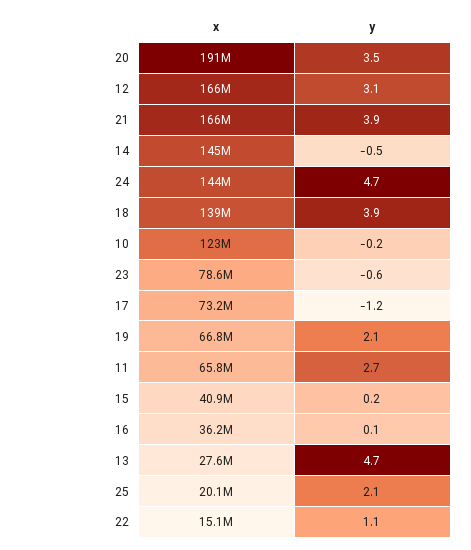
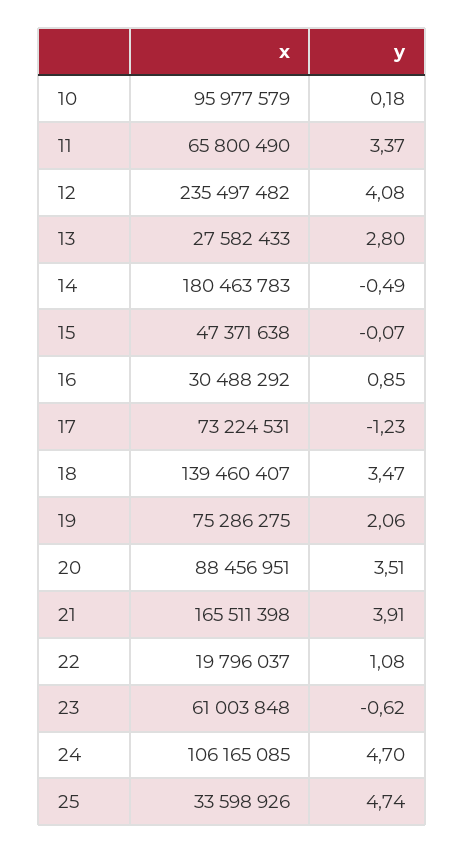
  {
    "x": {
-     "20": 191000000,
+     "20": 88456951,
-     "12": 166000000,
+     "12": 235497482,
      "21": 165511398,
-     "14": 145000000,
+     "14": 180463783,
-     "24": 144000000,
+     "24": 106165085,
      "18": 139460407,
-     "10": 123000000,
+     "10": 95977579,
-     "23": 78600000,
+     "23": 61003848,
      "17": 73224531,
-     "19": 66800000,
+     "19": 75286275,
      "11": 65800490,
-     "15": 40900000,
+     "15": 47371638,
-     "16": 36200000,
+     "16": 30488292,
      "13": 27582433,
-     "25": 20100000,
+     "25": 33598926,
-     "22": 15100000
+     "22": 19796037
    },
    "y": {
      "20": 3.51,
-     "12": 3.1,
+     "12": 4.08,
      "21": 3.91,
      "14": -0.49,
      "24": 4.7,
-     "18": 3.9,
+     "18": 3.47,
-     "10": -0.2,
+     "10": 0.18,
      "23": -0.62,
      "17": -1.23,
      "19": 2.06,
-     "11": 2.7,
+     "11": 3.37,
-     "15": 0.2,
+     "15": -0.07,
-     "16": 0.1,
+     "16": 0.85,
-     "13": 4.7,
+     "13": 2.8,
-     "25": 2.1,
+     "25": 4.74,
      "22": 1.08
    }
  }

